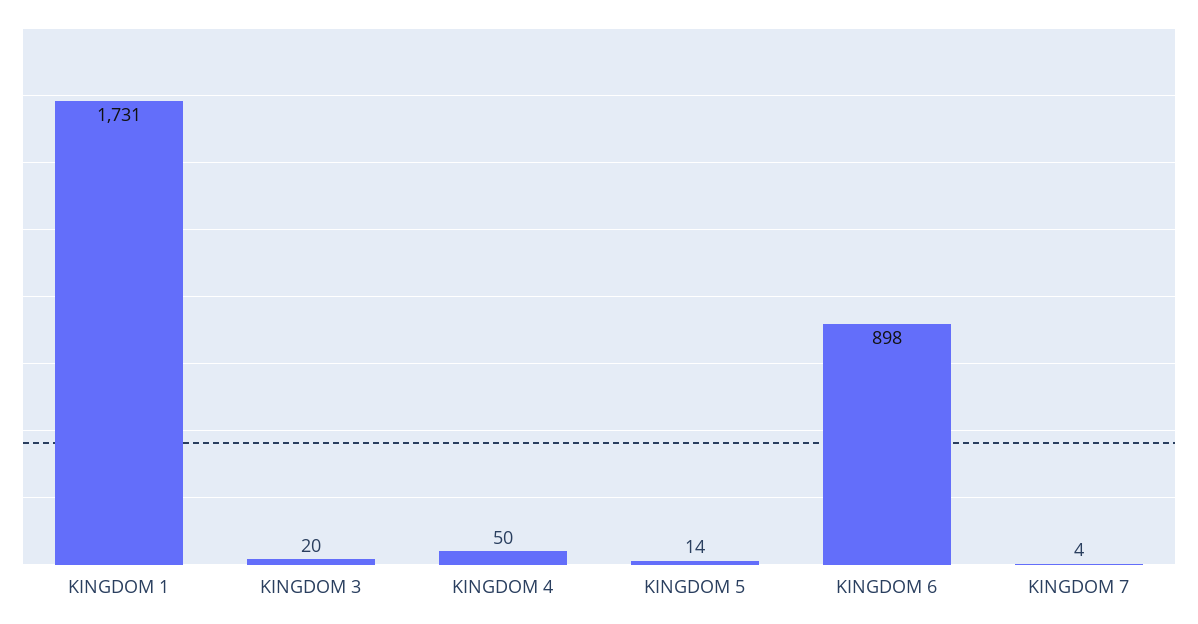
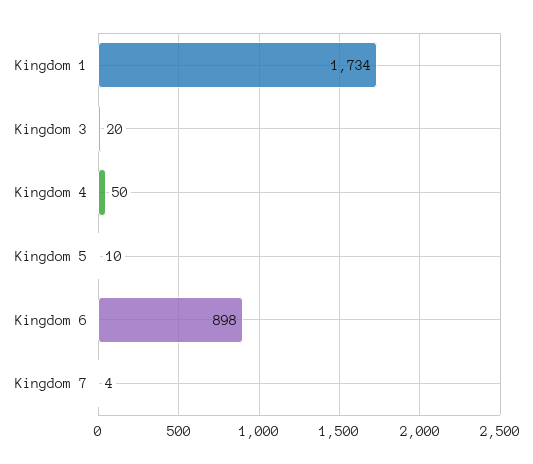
  {
-   "KINGDOM 1": 1731,
+   "KINGDOM 1": 1734,
    "KINGDOM 3": 20,
    "KINGDOM 4": 50,
-   "KINGDOM 5": 14,
+   "KINGDOM 5": 10,
    "KINGDOM 6": 898,
    "KINGDOM 7": 4
  }

